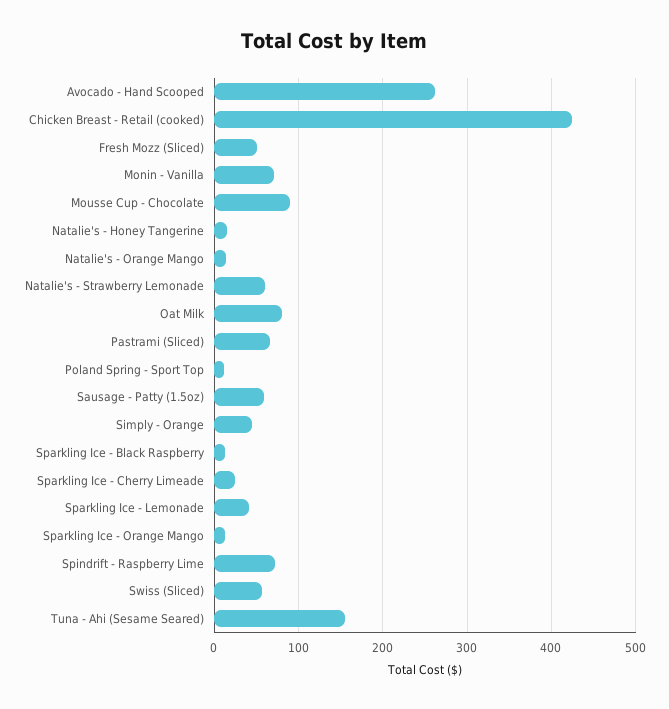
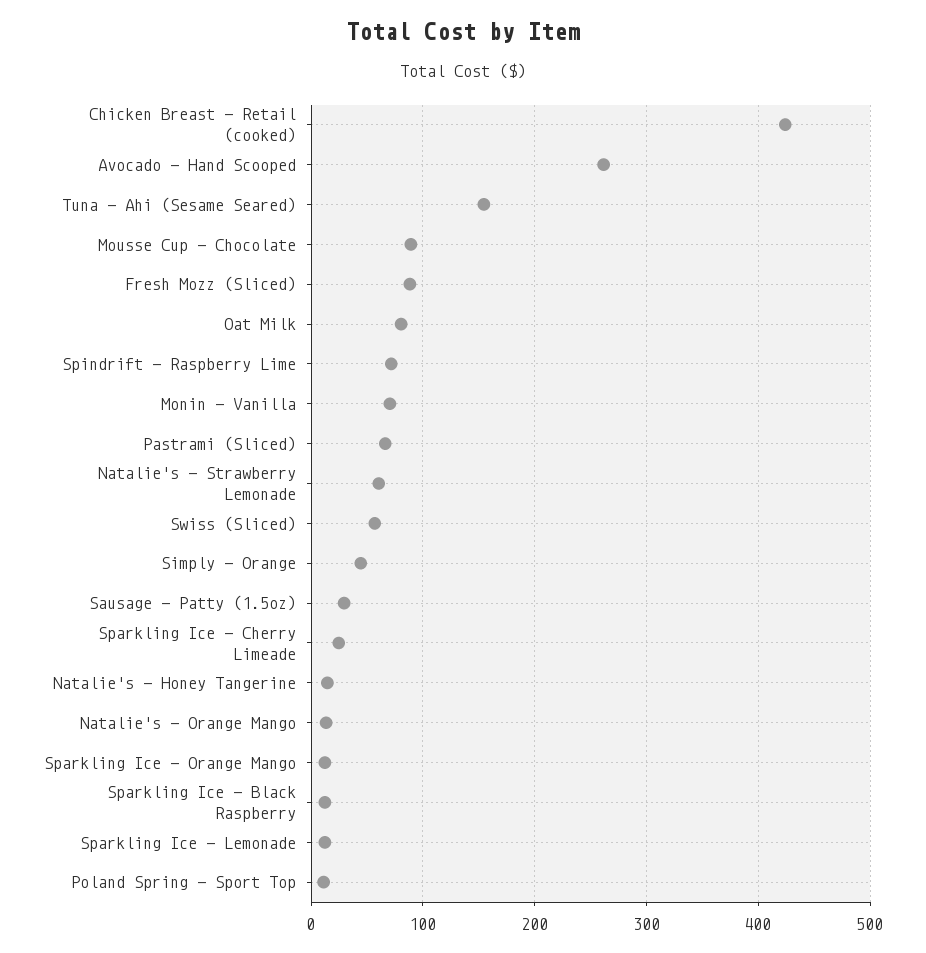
  {
    "Avocado - Hand Scooped": 260,
    "Chicken Breast - Retail (cooked)": 420,
-   "Fresh Mozz (Sliced)": 50,
+   "Fresh Mozz (Sliced)": 90,
    "Monin - Vanilla": 70,
    "Mousse Cup - Chocolate": 90,
    "Natalie's - Honey Tangerine": 10,
    "Natalie's - Orange Mango": 10,
    "Natalie's - Strawberry Lemonade": 60,
    "Oat Milk": 80,
    "Pastrami (Sliced)": 70,
    "Poland Spring - Sport Top": 10,
-   "Sausage - Patty (1.5oz)": 60,
+   "Sausage - Patty (1.5oz)": 30,
    "Simply - Orange": 40,
    "Sparkling Ice - Black Raspberry": 10,
    "Sparkling Ice - Cherry Limeade": 20,
-   "Sparkling Ice - Lemonade": 40,
+   "Sparkling Ice - Lemonade": 10,
    "Sparkling Ice - Orange Mango": 10,
    "Spindrift - Raspberry Lime": 70,
    "Swiss (Sliced)": 60,
    "Tuna - Ahi (Sesame Seared)": 150
  }

